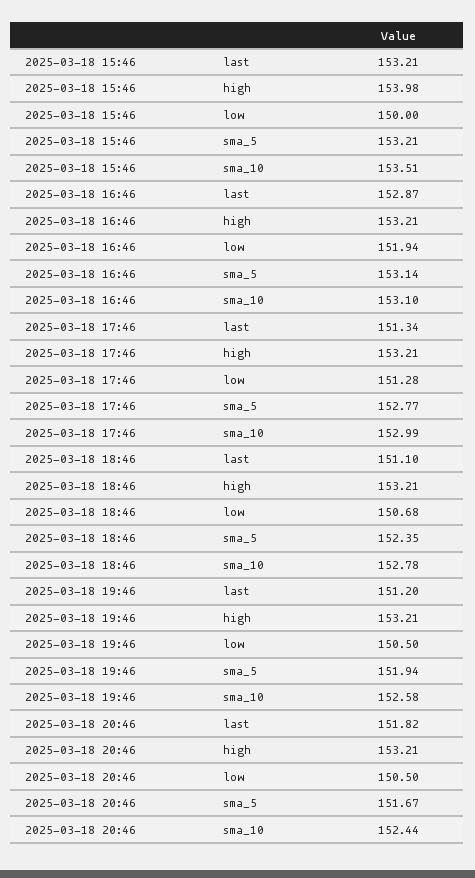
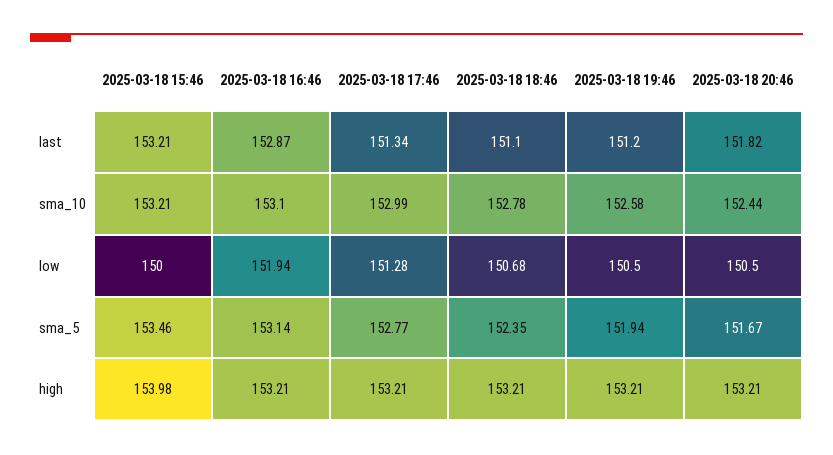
  {
    "2025-03-18 15:46": {
      "last": 153.21,
      "high": 153.98,
      "low": 150,
-     "sma_5": 153.21,
+     "sma_5": 153.46,
-     "sma_10": 153.51
+     "sma_10": 153.21
    },
    "2025-03-18 16:46": {
      "last": 152.87,
      "high": 153.21,
      "low": 151.94,
      "sma_5": 153.14,
      "sma_10": 153.1
    },
    "2025-03-18 17:46": {
      "last": 151.34,
      "high": 153.21,
      "low": 151.28,
      "sma_5": 152.77,
      "sma_10": 152.99
    },
    "2025-03-18 18:46": {
      "last": 151.1,
      "high": 153.21,
      "low": 150.68,
      "sma_5": 152.35,
      "sma_10": 152.78
    },
    "2025-03-18 19:46": {
      "last": 151.2,
      "high": 153.21,
      "low": 150.5,
      "sma_5": 151.94,
      "sma_10": 152.58
    },
    "2025-03-18 20:46": {
      "last": 151.82,
      "high": 153.21,
      "low": 150.5,
      "sma_5": 151.67,
      "sma_10": 152.44
    }
  }

